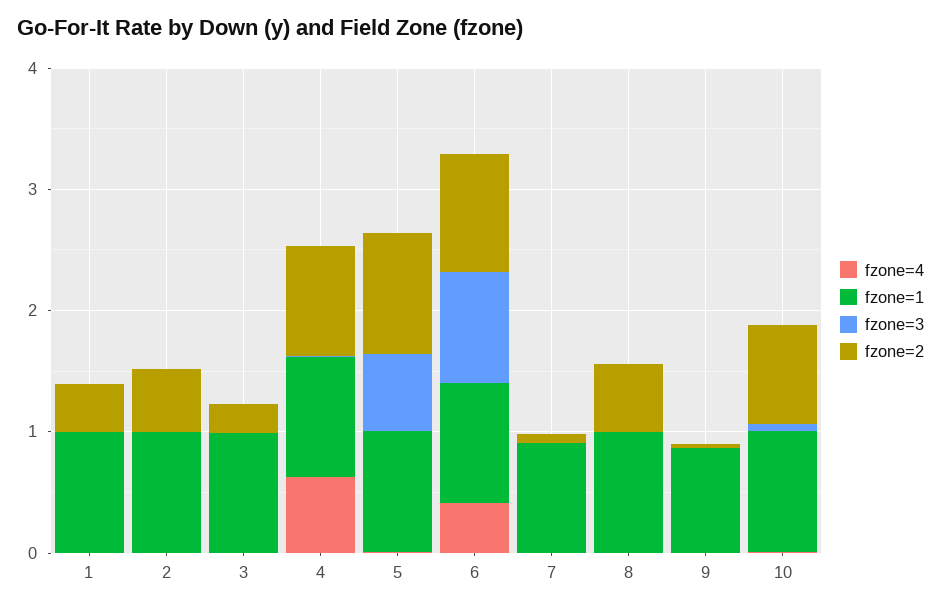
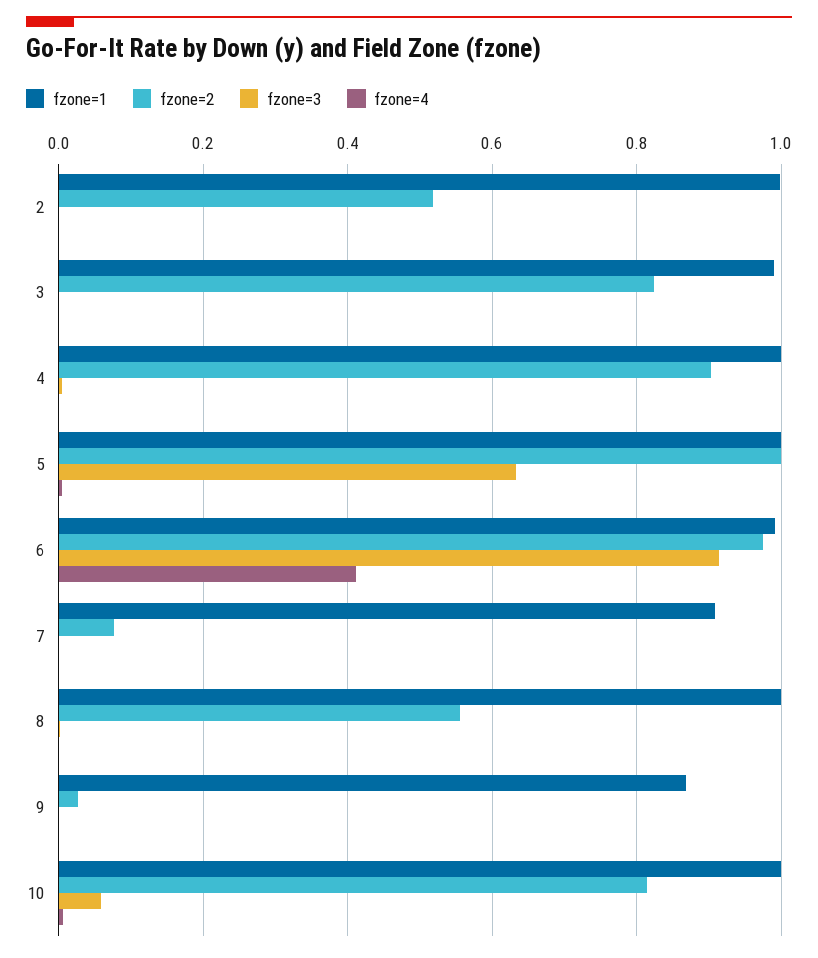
  {
    "fzone=4": {
-     "1": 0,
      "2": 0,
      "3": 0,
-     "4": 0.6,
+     "4": 0,
      "5": 0,
      "6": 0.42,
      "7": 0,
      "8": 0,
      "9": 0,
      "10": 0
    },
    "fzone=1": {
-     "1": 1,
      "2": 1,
      "3": 1,
      "4": 1,
      "5": 1,
      "6": 1,
      "7": 0.9,
      "8": 1,
      "9": 0.86,
      "10": 1
    },
    "fzone=3": {
-     "1": 0,
      "2": 0,
      "3": 0,
      "4": 0,
      "5": 0.64,
      "6": 0.92,
      "7": 0,
      "8": 0,
      "9": 0,
      "10": 0.06
    },
    "fzone=2": {
-     "1": 0.4,
      "2": 0.52,
-     "3": 0.2,
+     "3": 0.82,
      "4": 0.9,
      "5": 1,
      "6": 0.98,
      "7": 0.08,
      "8": 0.56,
      "9": 0.02,
      "10": 0.82
    }
  }

